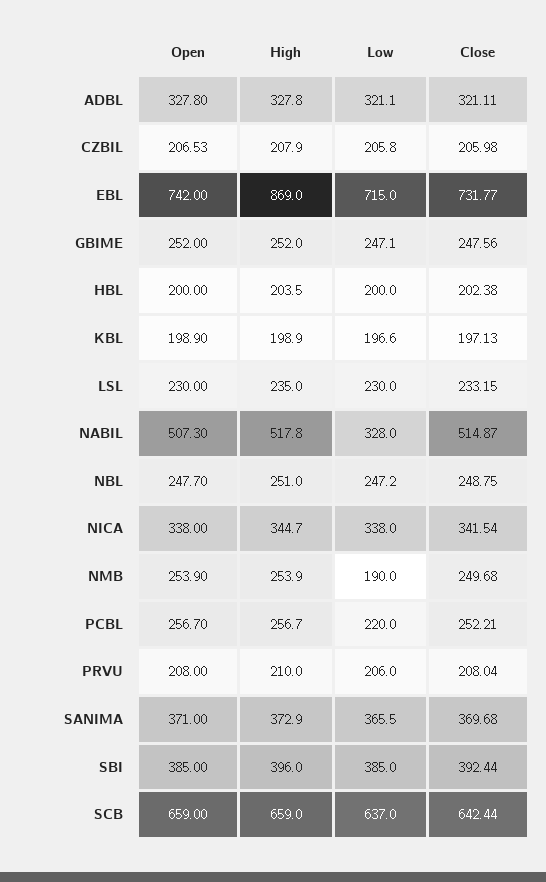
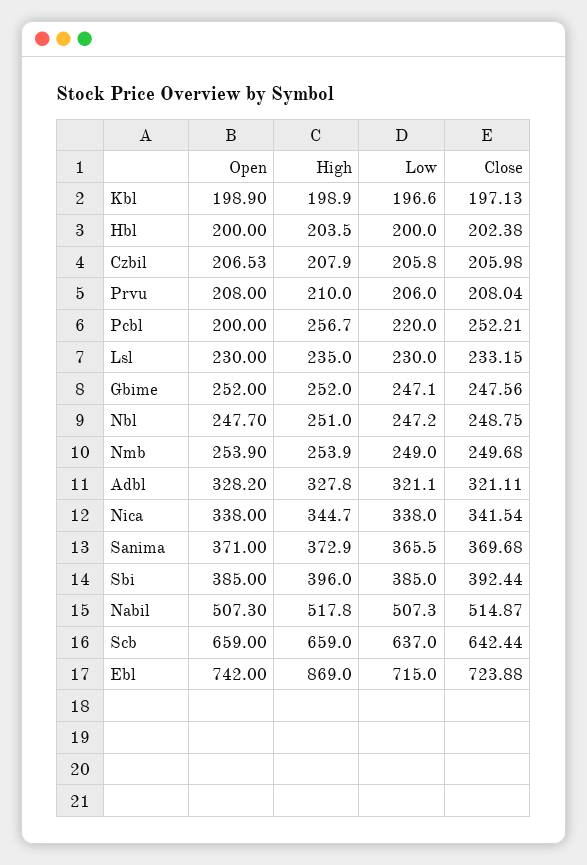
  {
    "Open": {
-     "ADBL": 327.8,
+     "ADBL": 328.2,
      "CZBIL": 206.53,
      "EBL": 742,
      "GBIME": 252,
      "HBL": 200,
      "KBL": 198.9,
      "LSL": 230,
      "NABIL": 507.3,
      "NBL": 247.7,
      "NICA": 338,
      "NMB": 253.9,
-     "PCBL": 256.7,
+     "PCBL": 200,
      "PRVU": 208,
      "SANIMA": 371,
      "SBI": 385,
      "SCB": 659
    },
    "High": {
      "ADBL": 327.8,
      "CZBIL": 207.9,
      "EBL": 869,
      "GBIME": 252,
      "HBL": 203.5,
      "KBL": 198.9,
      "LSL": 235,
      "NABIL": 517.8,
      "NBL": 251,
      "NICA": 344.7,
      "NMB": 253.9,
      "PCBL": 256.7,
      "PRVU": 210,
      "SANIMA": 372.9,
      "SBI": 396,
      "SCB": 659
    },
    "Low": {
      "ADBL": 321.1,
      "CZBIL": 205.8,
      "EBL": 715,
      "GBIME": 247.1,
      "HBL": 200,
      "KBL": 196.6,
      "LSL": 230,
-     "NABIL": 328,
+     "NABIL": 507.3,
      "NBL": 247.2,
      "NICA": 338,
-     "NMB": 190,
+     "NMB": 249,
      "PCBL": 220,
      "PRVU": 206,
      "SANIMA": 365.5,
      "SBI": 385,
      "SCB": 637
    },
    "Close": {
      "ADBL": 321.11,
      "CZBIL": 205.98,
-     "EBL": 731.77,
+     "EBL": 723.88,
      "GBIME": 247.56,
      "HBL": 202.38,
      "KBL": 197.13,
      "LSL": 233.15,
      "NABIL": 514.87,
      "NBL": 248.75,
      "NICA": 341.54,
      "NMB": 249.68,
      "PCBL": 252.21,
      "PRVU": 208.04,
      "SANIMA": 369.68,
      "SBI": 392.44,
      "SCB": 642.44
    }
  }

